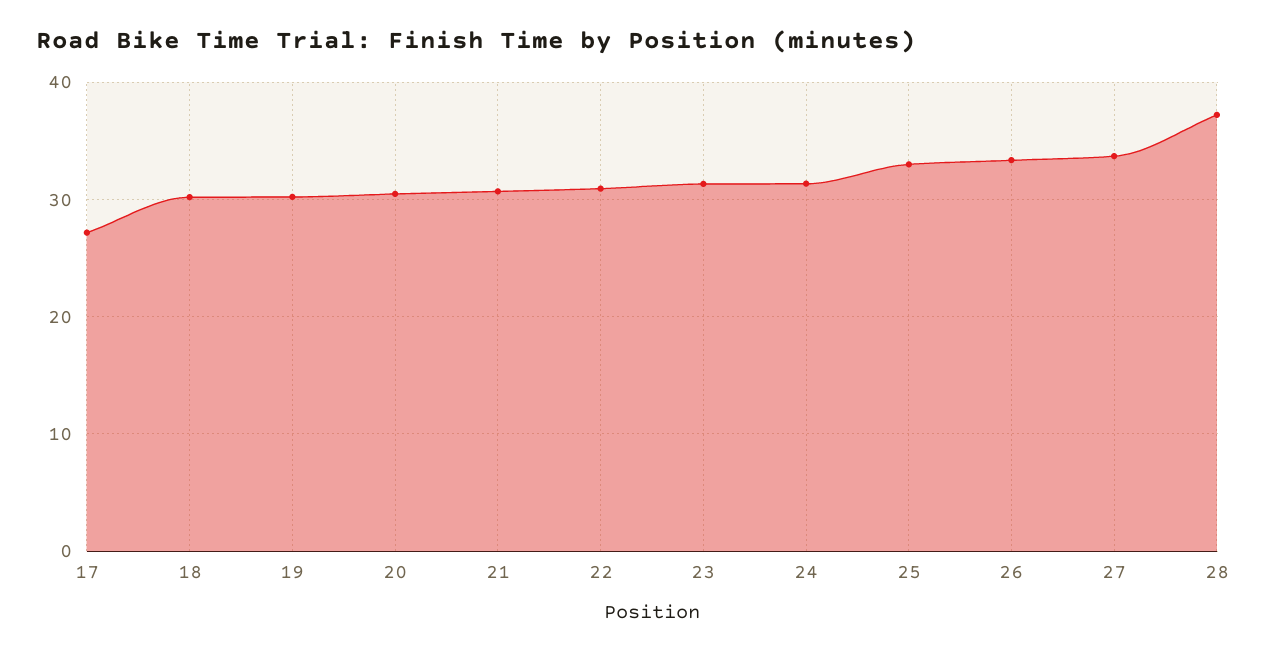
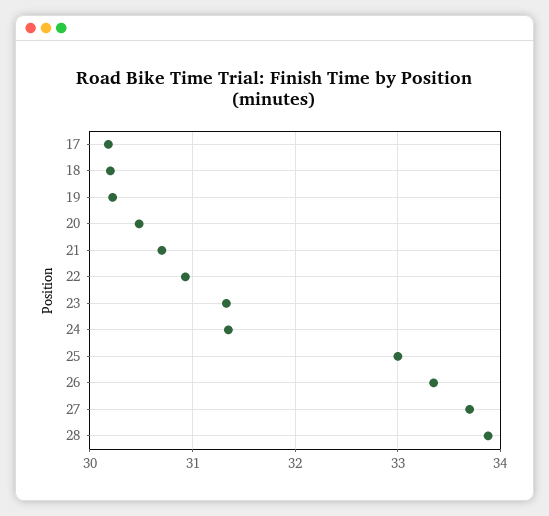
  {
-   "17": 27,
+   "17": 30.2,
    "18": 30.2,
    "19": 30.2,
    "20": 30.5,
    "21": 30.7,
    "22": 30.9,
    "23": 31.3,
    "24": 31.4,
    "25": 33,
    "26": 33.4,
    "27": 33.7,
-   "28": 37
+   "28": 33.9
  }

